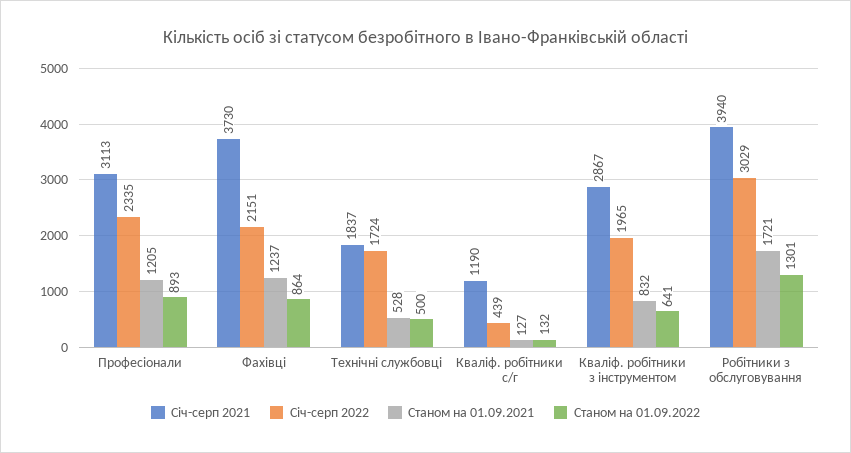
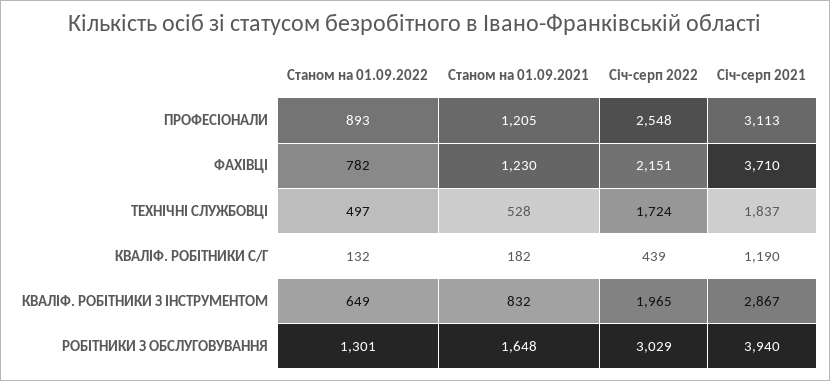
  {
    "Січ-серп 2021": {
      "Професіонали": 3113,
-     "Фахівці": 3730,
+     "Фахівці": 3710,
      "Технічні службовці": 1837,
      "Кваліф. робітники с/г": 1190,
      "Кваліф. робітники з інструментом": 2867,
      "Робітники з обслуговування": 3940
    },
    "Січ-серп 2022": {
-     "Професіонали": 2335,
+     "Професіонали": 2548,
      "Фахівці": 2151,
      "Технічні службовці": 1724,
      "Кваліф. робітники с/г": 439,
      "Кваліф. робітники з інструментом": 1965,
      "Робітники з обслуговування": 3029
    },
    "Станом на 01.09.2021": {
      "Професіонали": 1205,
-     "Фахівці": 1237,
+     "Фахівці": 1230,
      "Технічні службовці": 528,
-     "Кваліф. робітники с/г": 127,
+     "Кваліф. робітники с/г": 182,
      "Кваліф. робітники з інструментом": 832,
-     "Робітники з обслуговування": 1721
+     "Робітники з обслуговування": 1648
    },
    "Станом на 01.09.2022": {
      "Професіонали": 893,
-     "Фахівці": 864,
+     "Фахівці": 782,
-     "Технічні службовці": 500,
+     "Технічні службовці": 497,
      "Кваліф. робітники с/г": 132,
-     "Кваліф. робітники з інструментом": 641,
+     "Кваліф. робітники з інструментом": 649,
      "Робітники з обслуговування": 1301
    }
  }

